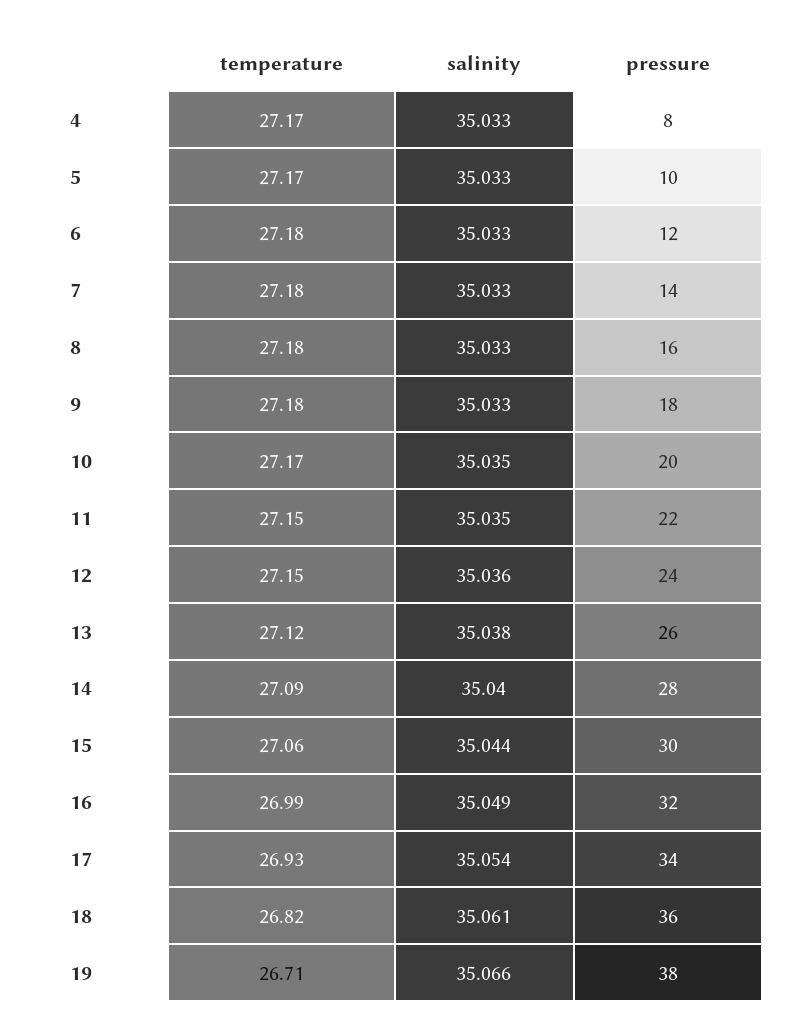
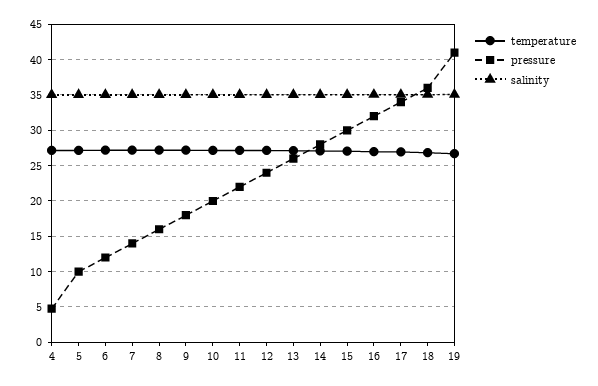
  {
    "temperature": {
      "4": 27.17,
      "5": 27.17,
      "6": 27.18,
      "7": 27.18,
      "8": 27.18,
      "9": 27.18,
      "10": 27.17,
      "11": 27.15,
      "12": 27.15,
      "13": 27.12,
      "14": 27.09,
      "15": 27.06,
      "16": 26.99,
      "17": 26.93,
      "18": 26.82,
      "19": 26.71
    },
    "salinity": {
      "4": 35.033,
      "5": 35.033,
      "6": 35.033,
      "7": 35.033,
      "8": 35.033,
      "9": 35.033,
      "10": 35.035,
      "11": 35.035,
      "12": 35.036,
      "13": 35.038,
      "14": 35.04,
      "15": 35.044,
      "16": 35.049,
      "17": 35.054,
      "18": 35.061,
      "19": 35.066
    },
    "pressure": {
-     "4": 8,
+     "4": 5,
      "5": 10,
      "6": 12,
      "7": 14,
      "8": 16,
      "9": 18,
      "10": 20,
      "11": 22,
      "12": 24,
      "13": 26,
      "14": 28,
      "15": 30,
      "16": 32,
      "17": 34,
      "18": 36,
-     "19": 38
+     "19": 41
    }
  }

